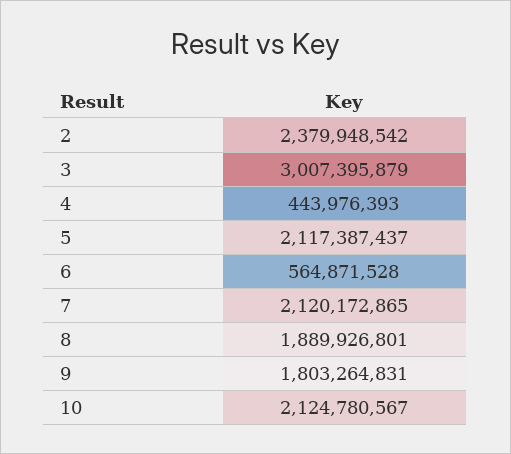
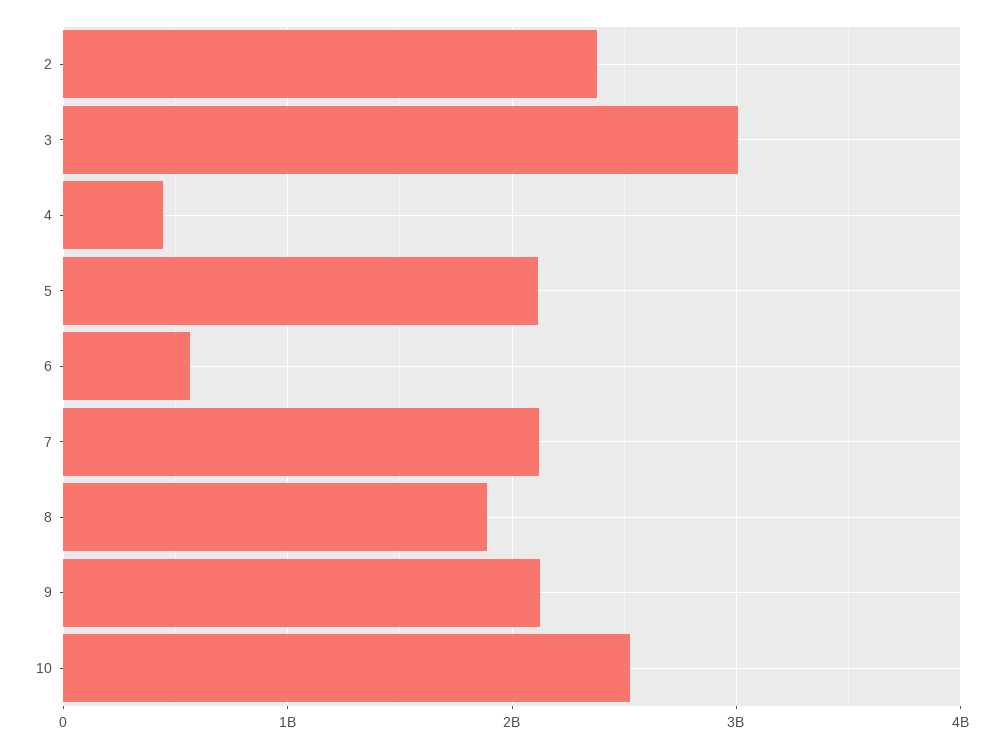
  {
    "2": 2379948542,
    "3": 3007395879,
    "4": 443976393,
    "5": 2117387437,
    "6": 564871528,
    "7": 2120172865,
    "8": 1889926801,
-   "9": 1803264831,
+   "9": 2100000000,
-   "10": 2124780567
+   "10": 2500000000
  }

